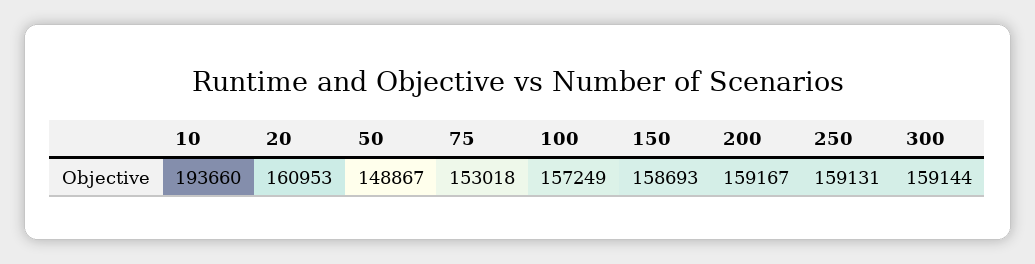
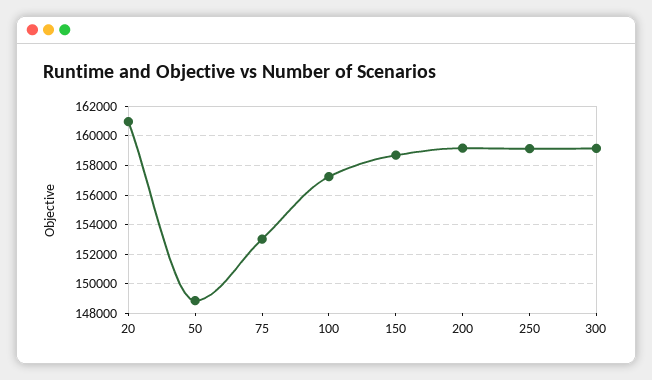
  {
-   "10": 193660,
    "20": 160953,
    "50": 148867,
    "75": 153018,
    "100": 157249,
    "150": 158693,
    "200": 159167,
    "250": 159131,
    "300": 159144
  }

